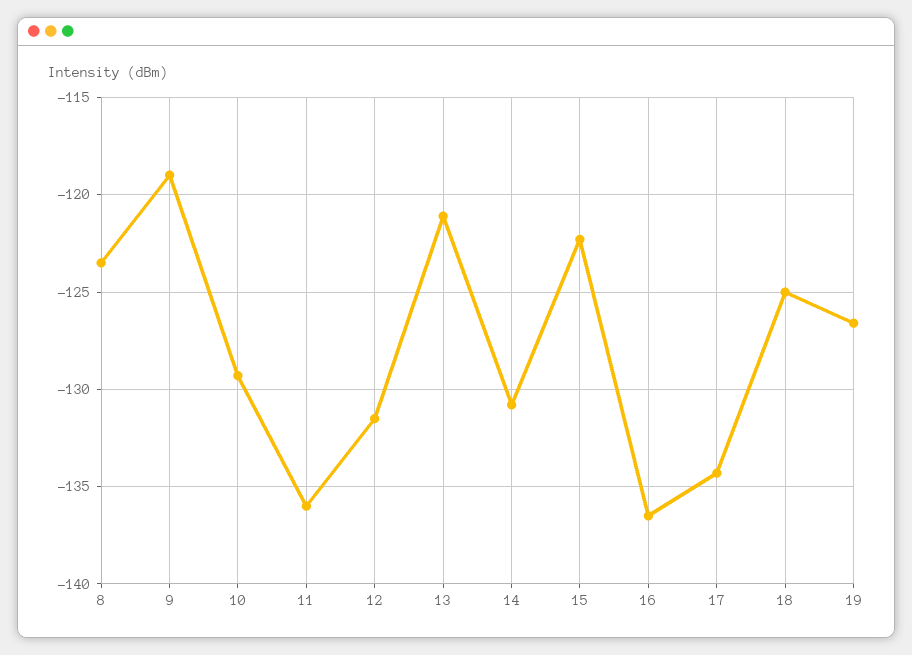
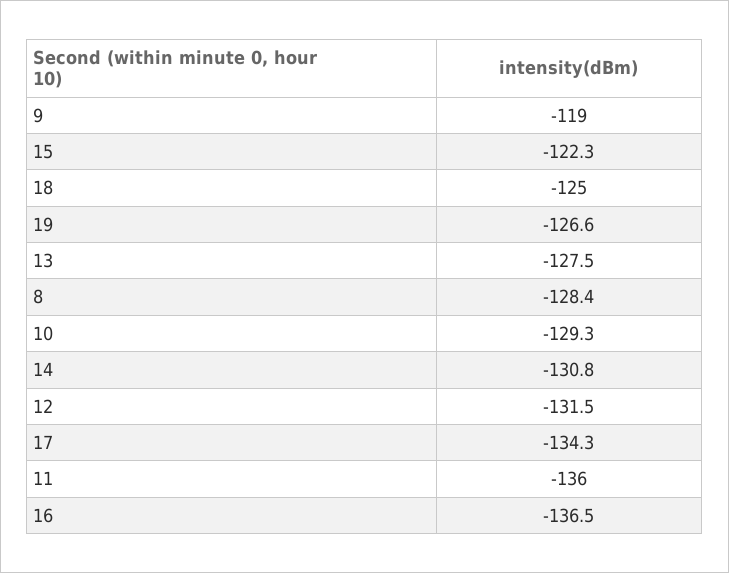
  {
-   "8": -123.5,
+   "8": -128.4,
    "9": -119,
    "10": -129.3,
    "11": -136,
    "12": -131.5,
-   "13": -121,
+   "13": -127.5,
    "14": -130.8,
    "15": -122.3,
    "16": -136.5,
    "17": -134.3,
    "18": -125,
    "19": -126.6
  }

